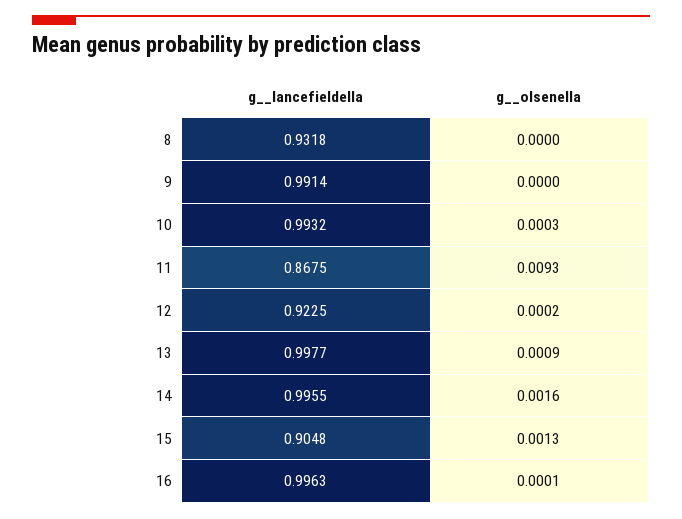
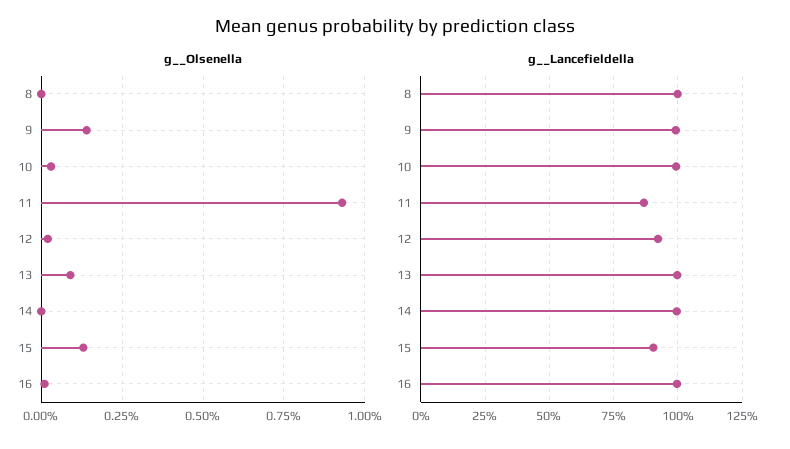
  {
    "g__lancefieldella": {
-     "8": 0.9318,
+     "8": 1,
      "9": 0.9914,
      "10": 0.9932,
      "11": 0.8675,
      "12": 0.9225,
      "13": 0.9977,
      "14": 0.9955,
      "15": 0.9048,
      "16": 0.9963
    },
    "g__olsenella": {
      "8": 0,
-     "9": 0,
+     "9": 0.0015,
      "10": 0.0003,
      "11": 0.0093,
      "12": 0.0002,
      "13": 0.0009,
-     "14": 0.0016,
+     "14": 0,
      "15": 0.0013,
      "16": 0.0001
    }
  }

